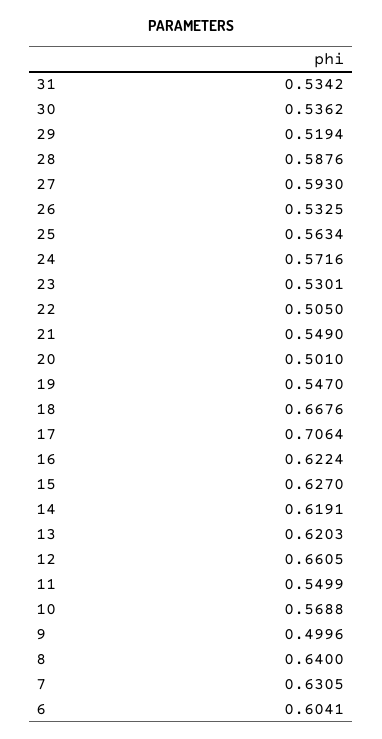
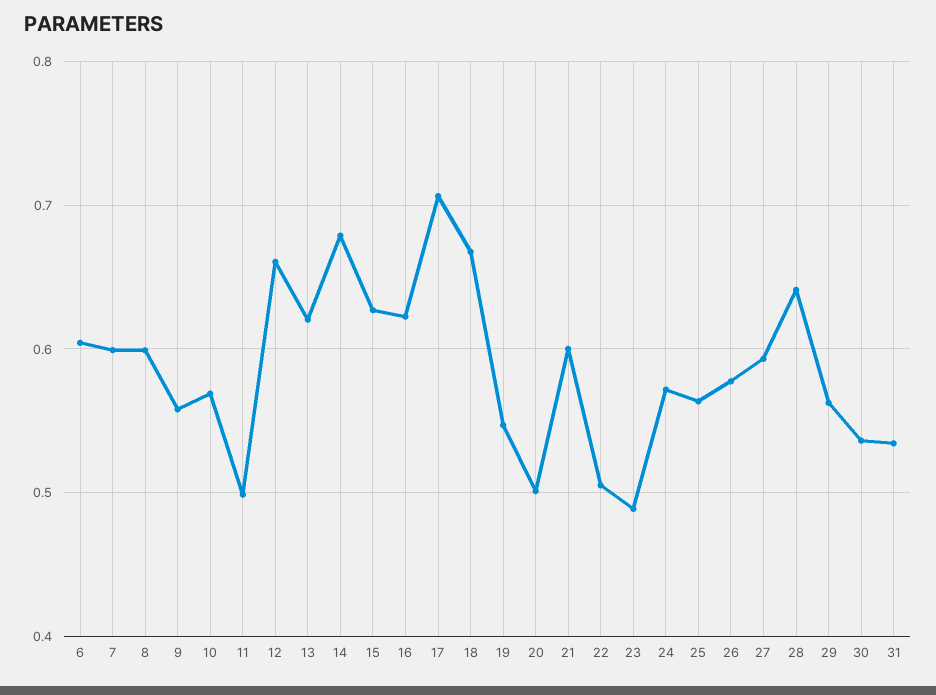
  {
    "31": 0.5342,
    "30": 0.5362,
-   "29": 0.5194,
+   "29": 0.56,
-   "28": 0.5876,
+   "28": 0.64,
    "27": 0.593,
-   "26": 0.5325,
+   "26": 0.58,
    "25": 0.5634,
    "24": 0.5716,
-   "23": 0.5301,
+   "23": 0.49,
    "22": 0.505,
-   "21": 0.549,
+   "21": 0.6,
    "20": 0.501,
    "19": 0.547,
    "18": 0.6676,
    "17": 0.7064,
    "16": 0.6224,
    "15": 0.627,
-   "14": 0.6191,
+   "14": 0.68,
    "13": 0.6203,
    "12": 0.6605,
-   "11": 0.5499,
+   "11": 0.5,
    "10": 0.5688,
-   "9": 0.4996,
+   "9": 0.56,
-   "8": 0.64,
+   "8": 0.6,
-   "7": 0.6305,
+   "7": 0.6,
    "6": 0.6041
  }

